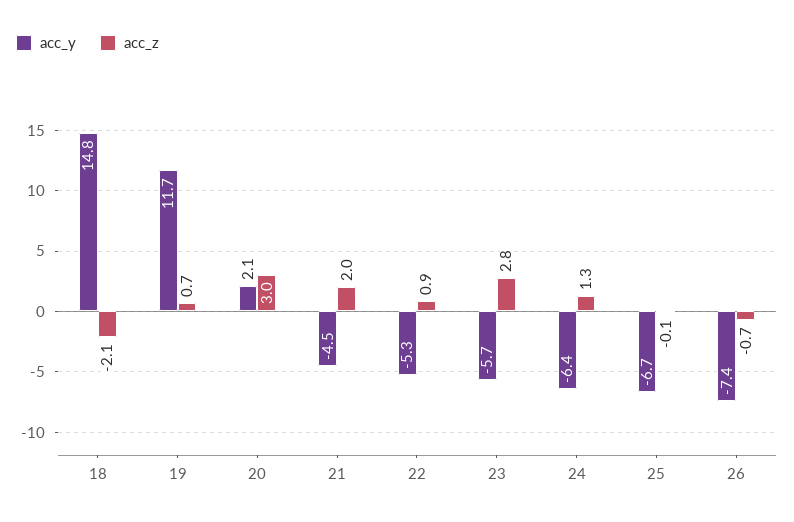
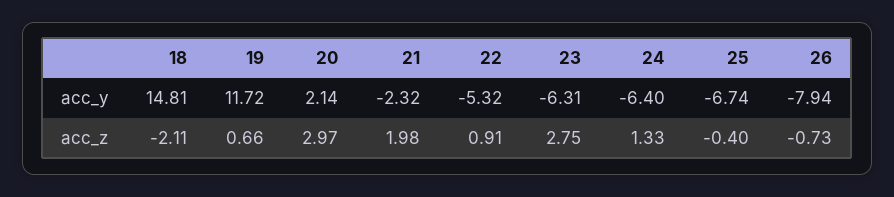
  {
    "acc_y": {
      "18": 14.81,
      "19": 11.72,
      "20": 2.14,
-     "21": -4.5,
+     "21": -2.32,
      "22": -5.32,
-     "23": -5.7,
+     "23": -6.31,
      "24": -6.4,
      "25": -6.74,
-     "26": -7.4
+     "26": -7.94
    },
    "acc_z": {
      "18": -2.11,
      "19": 0.66,
      "20": 2.97,
      "21": 1.98,
      "22": 0.91,
      "23": 2.75,
      "24": 1.33,
-     "25": -0.1,
+     "25": -0.4,
      "26": -0.73
    }
  }

